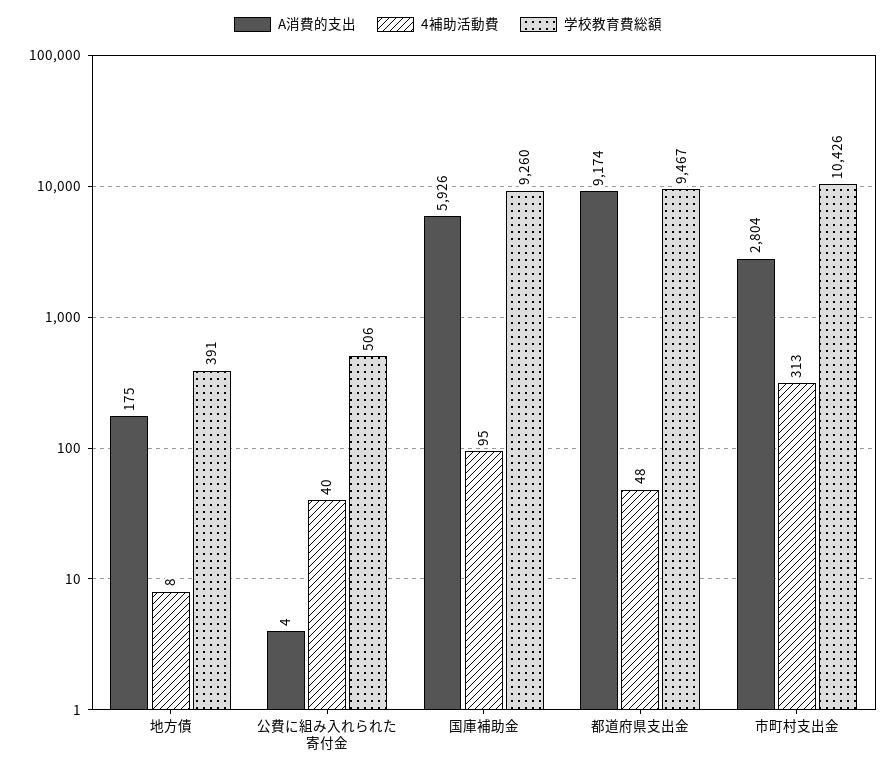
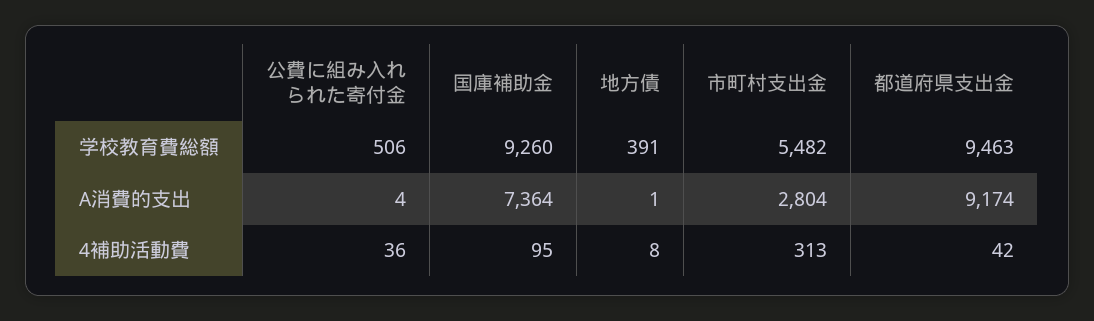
  {
    "A消費的支出": {
-     "地方債": 175,
+     "地方債": 1,
      "公費に組み入れられた寄付金": 4,
-     "国庫補助金": 5926,
+     "国庫補助金": 7364,
      "都道府県支出金": 9174,
      "市町村支出金": 2804
    },
    "4補助活動費": {
      "地方債": 8,
-     "公費に組み入れられた寄付金": 40,
+     "公費に組み入れられた寄付金": 36,
      "国庫補助金": 95,
-     "都道府県支出金": 48,
+     "都道府県支出金": 42,
      "市町村支出金": 313
    },
    "学校教育費総額": {
      "地方債": 391,
      "公費に組み入れられた寄付金": 506,
      "国庫補助金": 9260,
-     "都道府県支出金": 9467,
+     "都道府県支出金": 9463,
-     "市町村支出金": 10426
+     "市町村支出金": 5482
    }
  }

